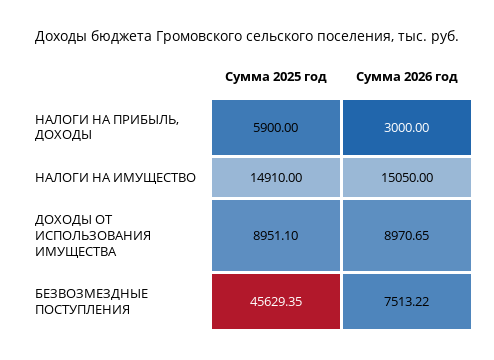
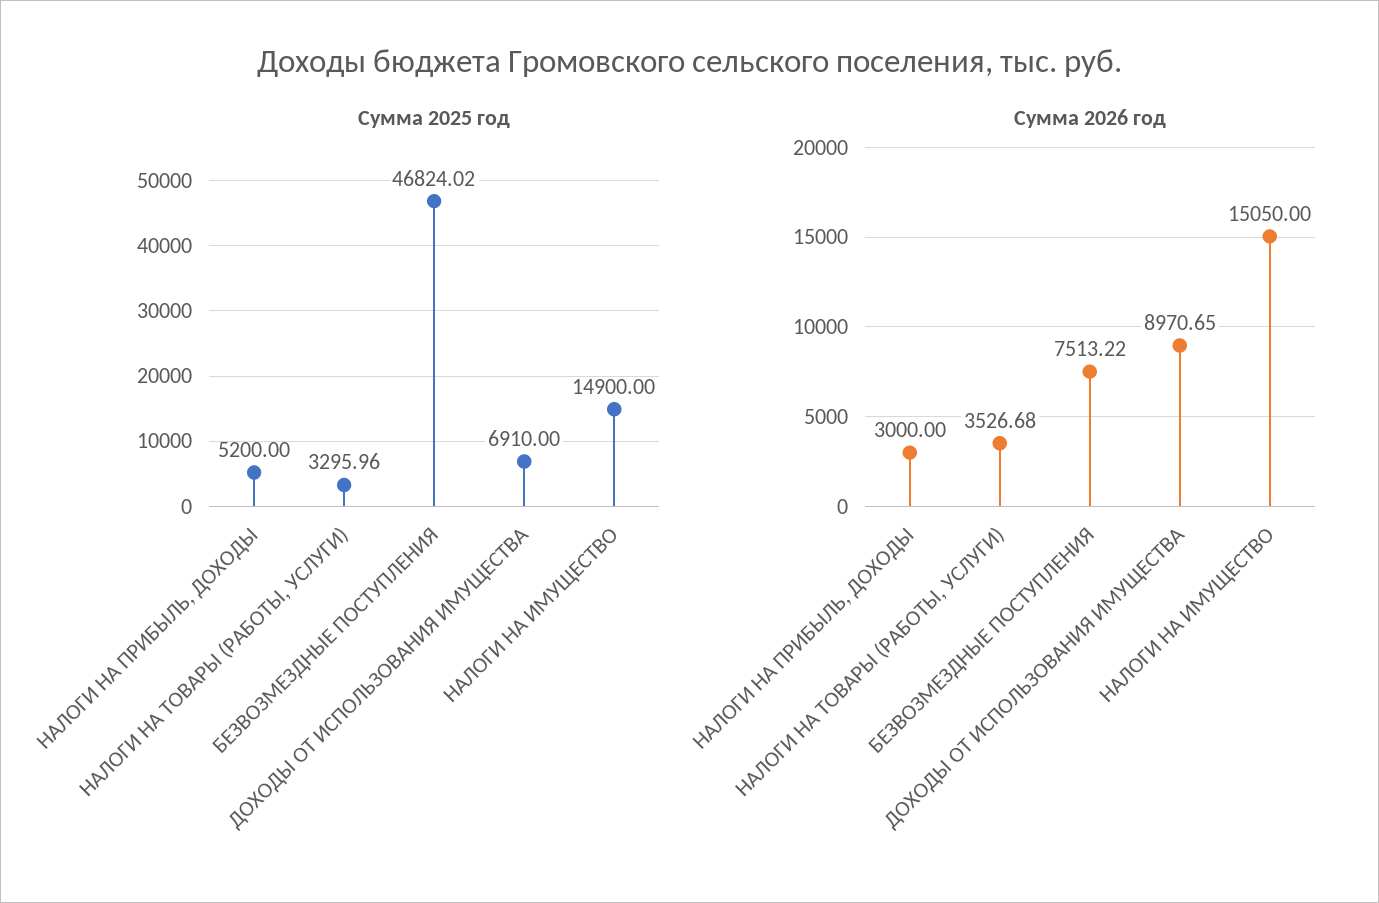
  {
    "Сумма 2025 год": {
-     "НАЛОГИ НА ПРИБЫЛЬ, ДОХОДЫ": 5900,
+     "НАЛОГИ НА ПРИБЫЛЬ, ДОХОДЫ": 5200,
-     "НАЛОГИ НА ИМУЩЕСТВО": 14910,
+     "НАЛОГИ НА ИМУЩЕСТВО": 14900,
-     "ДОХОДЫ ОТ ИСПОЛЬЗОВАНИЯ ИМУЩЕСТВА": 8951.1,
+     "ДОХОДЫ ОТ ИСПОЛЬЗОВАНИЯ ИМУЩЕСТВА": 6910,
-     "БЕЗВОЗМЕЗДНЫЕ ПОСТУПЛЕНИЯ": 45629.35
+     "БЕЗВОЗМЕЗДНЫЕ ПОСТУПЛЕНИЯ": 46824.02,
+     "НАЛОГИ НА ТОВАРЫ (РАБОТЫ, УСЛУГИ)": 3295.96
    },
    "Сумма 2026 год": {
      "НАЛОГИ НА ПРИБЫЛЬ, ДОХОДЫ": 3000,
      "НАЛОГИ НА ИМУЩЕСТВО": 15050,
      "ДОХОДЫ ОТ ИСПОЛЬЗОВАНИЯ ИМУЩЕСТВА": 8970.65,
-     "БЕЗВОЗМЕЗДНЫЕ ПОСТУПЛЕНИЯ": 7513.22
+     "БЕЗВОЗМЕЗДНЫЕ ПОСТУПЛЕНИЯ": 7513.22,
+     "НАЛОГИ НА ТОВАРЫ (РАБОТЫ, УСЛУГИ)": 3526.68
    }
  }

